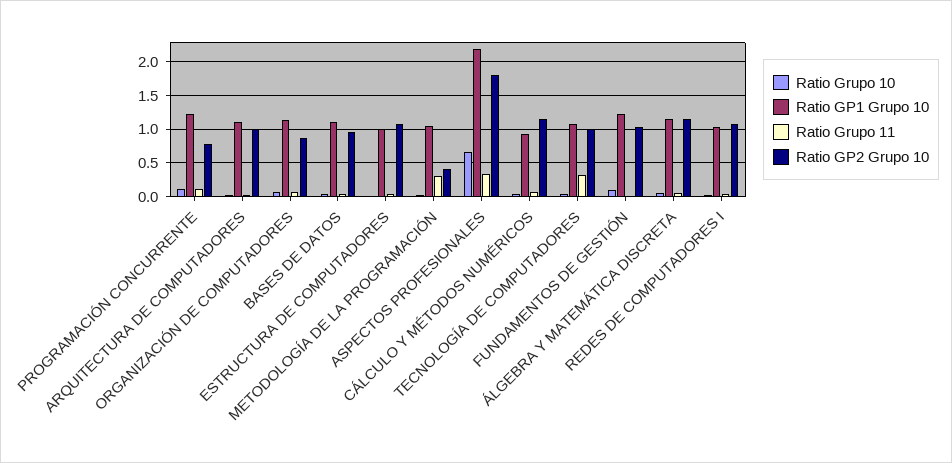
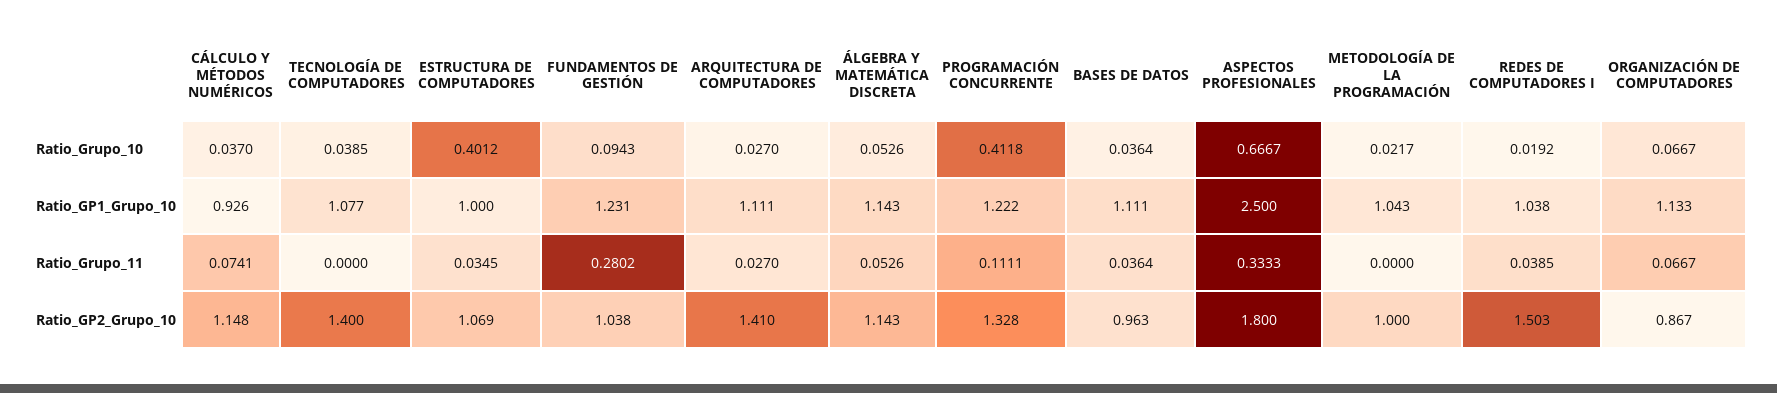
  {
    "Ratio Grupo 10": {
-     "PROGRAMACIÓN CONCURRENTE": 0.1,
+     "PROGRAMACIÓN CONCURRENTE": 0.4118,
      "ARQUITECTURA DE COMPUTADORES": 0.027,
      "ORGANIZACIÓN DE COMPUTADORES": 0.0667,
      "BASES DE DATOS": 0.0364,
-     "ESTRUCTURA DE COMPUTADORES": 0,
+     "ESTRUCTURA DE COMPUTADORES": 0.4012,
      "METODOLOGÍA DE LA PROGRAMACIÓN": 0.0217,
      "ASPECTOS PROFESIONALES": 0.6667,
      "CÁLCULO Y MÉTODOS NUMÉRICOS": 0.037,
      "TECNOLOGÍA DE COMPUTADORES": 0.0385,
      "FUNDAMENTOS DE GESTIÓN": 0.0943,
      "ÁLGEBRA Y MATEMÁTICA DISCRETA": 0.0526,
      "REDES DE COMPUTADORES I": 0.0192
    },
    "Ratio GP1 Grupo 10": {
      "PROGRAMACIÓN CONCURRENTE": 1.222,
      "ARQUITECTURA DE COMPUTADORES": 1.111,
      "ORGANIZACIÓN DE COMPUTADORES": 1.133,
      "BASES DE DATOS": 1.111,
      "ESTRUCTURA DE COMPUTADORES": 1,
      "METODOLOGÍA DE LA PROGRAMACIÓN": 1.043,
-     "ASPECTOS PROFESIONALES": 2.2,
+     "ASPECTOS PROFESIONALES": 2.5,
      "CÁLCULO Y MÉTODOS NUMÉRICOS": 0.926,
      "TECNOLOGÍA DE COMPUTADORES": 1.077,
      "FUNDAMENTOS DE GESTIÓN": 1.231,
      "ÁLGEBRA Y MATEMÁTICA DISCRETA": 1.143,
      "REDES DE COMPUTADORES I": 1.038
    },
    "Ratio Grupo 11": {
      "PROGRAMACIÓN CONCURRENTE": 0.1111,
      "ARQUITECTURA DE COMPUTADORES": 0.027,
      "ORGANIZACIÓN DE COMPUTADORES": 0.0667,
      "BASES DE DATOS": 0.0364,
      "ESTRUCTURA DE COMPUTADORES": 0.0345,
-     "METODOLOGÍA DE LA PROGRAMACIÓN": 0.3,
+     "METODOLOGÍA DE LA PROGRAMACIÓN": 0,
      "ASPECTOS PROFESIONALES": 0.3333,
      "CÁLCULO Y MÉTODOS NUMÉRICOS": 0.0741,
-     "TECNOLOGÍA DE COMPUTADORES": 0.3,
+     "TECNOLOGÍA DE COMPUTADORES": 0,
-     "FUNDAMENTOS DE GESTIÓN": 0,
+     "FUNDAMENTOS DE GESTIÓN": 0.2802,
      "ÁLGEBRA Y MATEMÁTICA DISCRETA": 0.0526,
      "REDES DE COMPUTADORES I": 0.0385
    },
    "Ratio GP2 Grupo 10": {
-     "PROGRAMACIÓN CONCURRENTE": 0.8,
+     "PROGRAMACIÓN CONCURRENTE": 1.328,
-     "ARQUITECTURA DE COMPUTADORES": 1,
+     "ARQUITECTURA DE COMPUTADORES": 1.41,
      "ORGANIZACIÓN DE COMPUTADORES": 0.867,
      "BASES DE DATOS": 0.963,
      "ESTRUCTURA DE COMPUTADORES": 1.069,
-     "METODOLOGÍA DE LA PROGRAMACIÓN": 0.4,
+     "METODOLOGÍA DE LA PROGRAMACIÓN": 1,
      "ASPECTOS PROFESIONALES": 1.8,
      "CÁLCULO Y MÉTODOS NUMÉRICOS": 1.148,
-     "TECNOLOGÍA DE COMPUTADORES": 1,
+     "TECNOLOGÍA DE COMPUTADORES": 1.4,
      "FUNDAMENTOS DE GESTIÓN": 1.038,
      "ÁLGEBRA Y MATEMÁTICA DISCRETA": 1.143,
-     "REDES DE COMPUTADORES I": 1.1
+     "REDES DE COMPUTADORES I": 1.503
    }
  }

